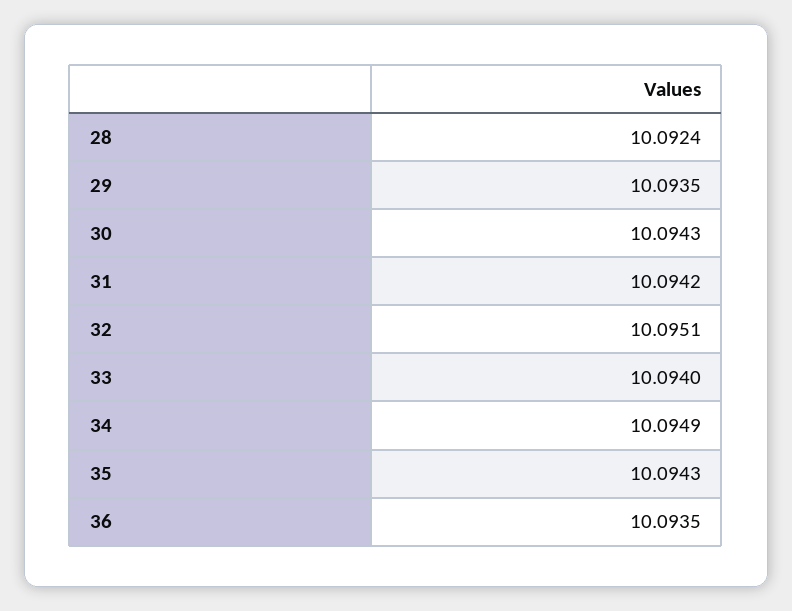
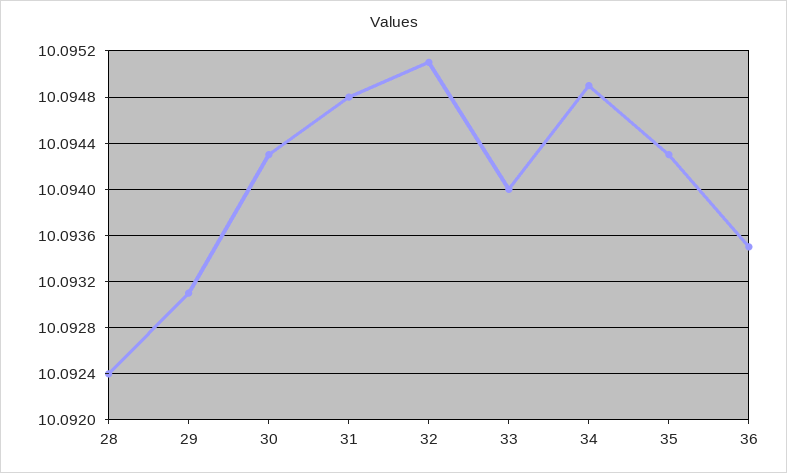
  {
    "28": 10.0924,
-   "29": 10.0935,
+   "29": 10.0931,
    "30": 10.0943,
-   "31": 10.0942,
+   "31": 10.0948,
    "32": 10.0951,
    "33": 10.094,
    "34": 10.0949,
    "35": 10.0943,
    "36": 10.0935
  }

